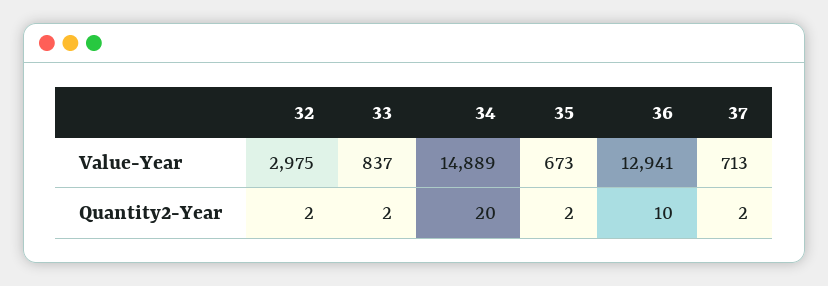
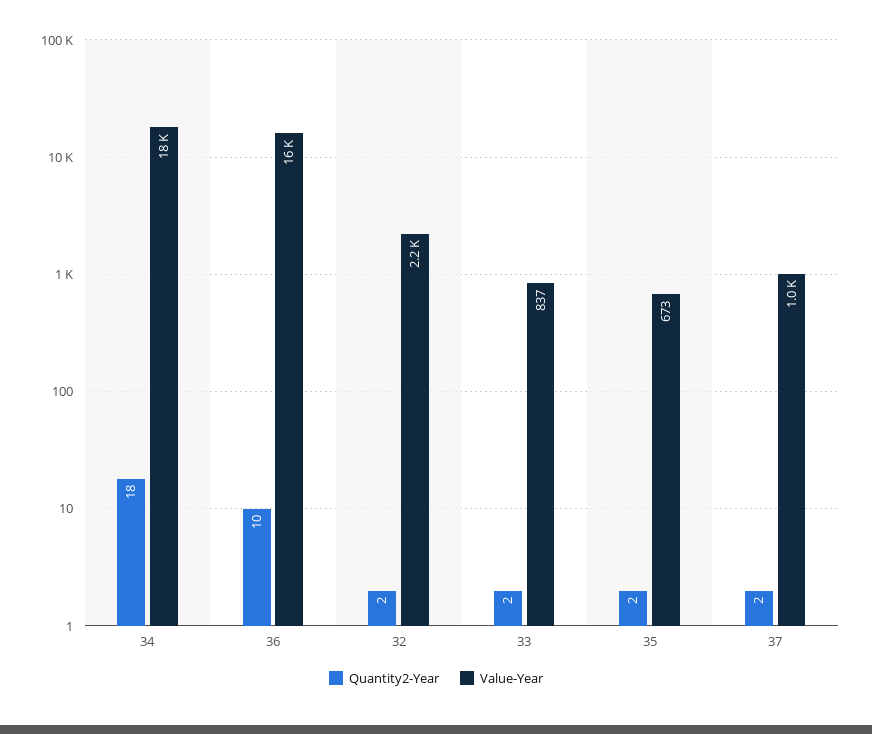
  {
    "Value-Year": {
-     "32": 2975,
+     "32": 2200,
      "33": 837,
-     "34": 14889,
+     "34": 18000,
      "35": 673,
-     "36": 12941,
+     "36": 16000,
-     "37": 713
+     "37": 1000
    },
    "Quantity2-Year": {
      "32": 2,
      "33": 2,
-     "34": 20,
+     "34": 18,
      "35": 2,
      "36": 10,
      "37": 2
    }
  }

